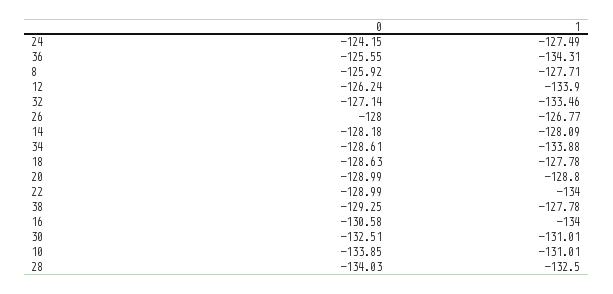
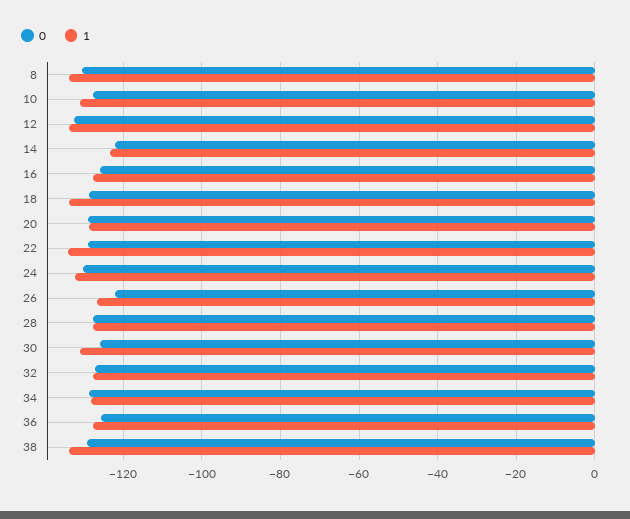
  {
    "0": {
-     "24": -124.15,
+     "24": -130,
      "36": -125.55,
-     "8": -125.92,
+     "8": -130,
-     "12": -126.24,
+     "12": -132,
      "32": -127.14,
-     "26": -128,
+     "26": -122,
-     "14": -128.18,
+     "14": -122,
      "34": -128.61,
      "18": -128.63,
      "20": -128.99,
      "22": -128.99,
      "38": -129.25,
-     "16": -130.58,
+     "16": -126,
-     "30": -132.51,
+     "30": -126,
-     "10": -133.85,
+     "10": -128,
-     "28": -134.03
+     "28": -128
    },
    "1": {
-     "24": -127.49,
+     "24": -132,
-     "36": -134.31,
+     "36": -128,
-     "8": -127.71,
+     "8": -134,
      "12": -133.9,
-     "32": -133.46,
+     "32": -128,
      "26": -126.77,
-     "14": -128.09,
+     "14": -124,
-     "34": -133.88,
+     "34": -128,
-     "18": -127.78,
+     "18": -134,
      "20": -128.8,
      "22": -134,
-     "38": -127.78,
+     "38": -134,
-     "16": -134,
+     "16": -128,
      "30": -131.01,
      "10": -131.01,
-     "28": -132.5
+     "28": -128
    }
  }

